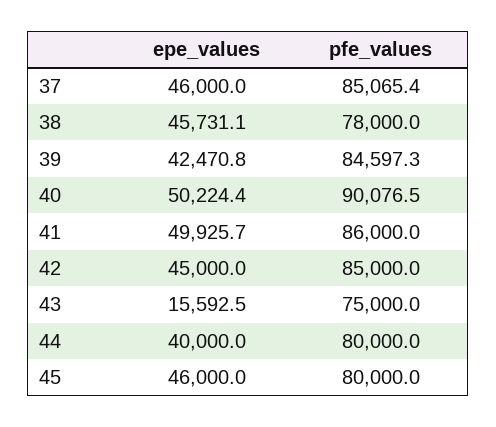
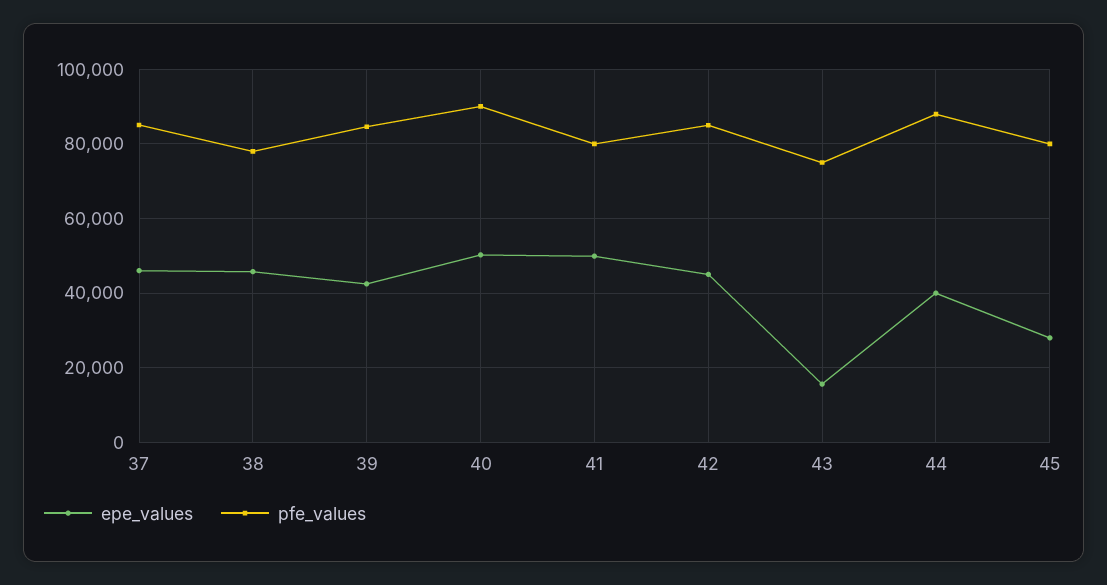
  {
    "epe_values": {
      "37": 46000,
      "38": 45731.1,
      "39": 42470.8,
      "40": 50224.4,
      "41": 49925.7,
      "42": 45000,
      "43": 15592.5,
      "44": 40000,
-     "45": 46000
+     "45": 28000
    },
    "pfe_values": {
      "37": 85065.4,
      "38": 78000,
      "39": 84597.3,
      "40": 90076.5,
-     "41": 86000,
+     "41": 80000,
      "42": 85000,
      "43": 75000,
-     "44": 80000,
+     "44": 88000,
      "45": 80000
    }
  }

